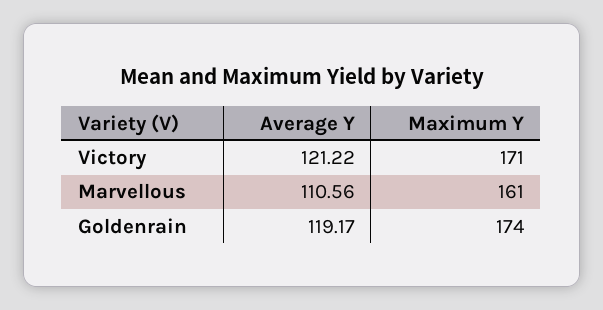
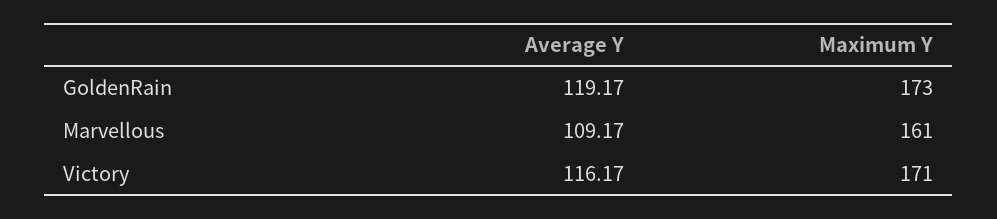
  {
    "Average Y": {
-     "Victory": 121.22,
+     "Victory": 116.17,
-     "Marvellous": 110.56,
+     "Marvellous": 109.17,
      "Goldenrain": 119.17
    },
    "Maximum Y": {
      "Victory": 171,
      "Marvellous": 161,
-     "Goldenrain": 174
+     "Goldenrain": 173
    }
  }

